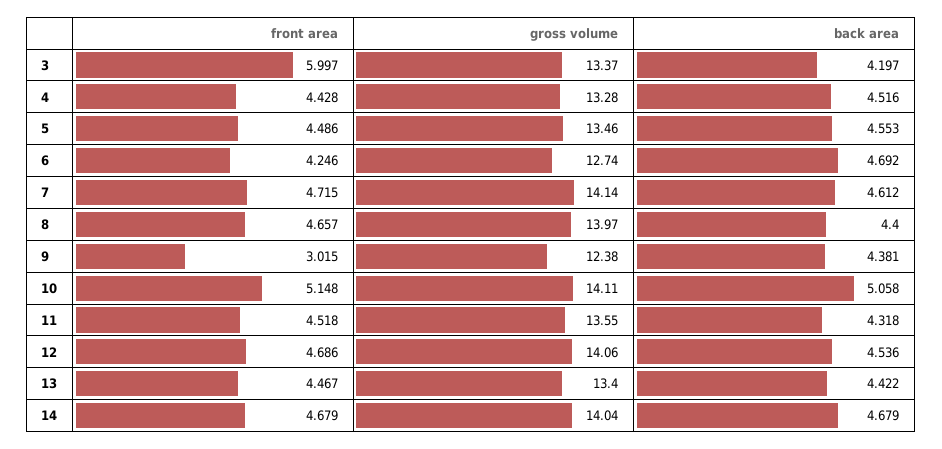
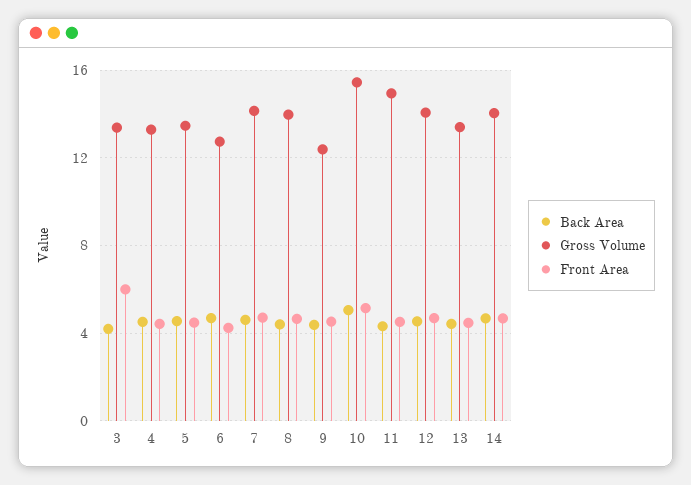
  {
    "front area": {
      "3": 5.997,
      "4": 4.428,
      "5": 4.486,
      "6": 4.246,
      "7": 4.715,
      "8": 4.657,
-     "9": 3.015,
+     "9": 4.5,
      "10": 5.148,
      "11": 4.518,
      "12": 4.686,
      "13": 4.467,
      "14": 4.679
    },
    "gross volume": {
      "3": 13.37,
      "4": 13.28,
      "5": 13.46,
      "6": 12.74,
      "7": 14.14,
      "8": 13.97,
      "9": 12.38,
-     "10": 14.11,
+     "10": 15.5,
-     "11": 13.55,
+     "11": 15,
      "12": 14.06,
      "13": 13.4,
      "14": 14.04
    },
    "back area": {
      "3": 4.197,
      "4": 4.516,
      "5": 4.553,
      "6": 4.692,
      "7": 4.612,
      "8": 4.4,
      "9": 4.381,
      "10": 5.058,
      "11": 4.318,
      "12": 4.536,
      "13": 4.422,
      "14": 4.679
    }
  }

